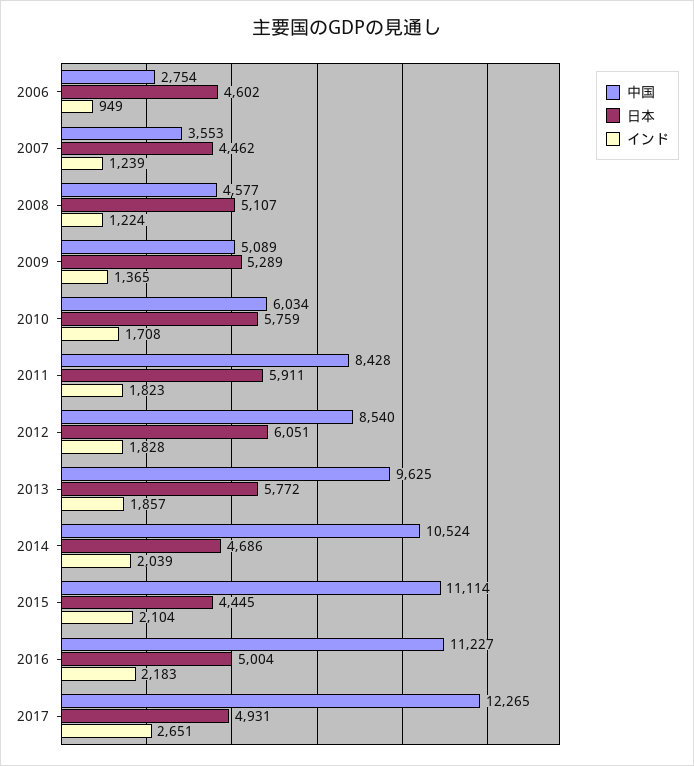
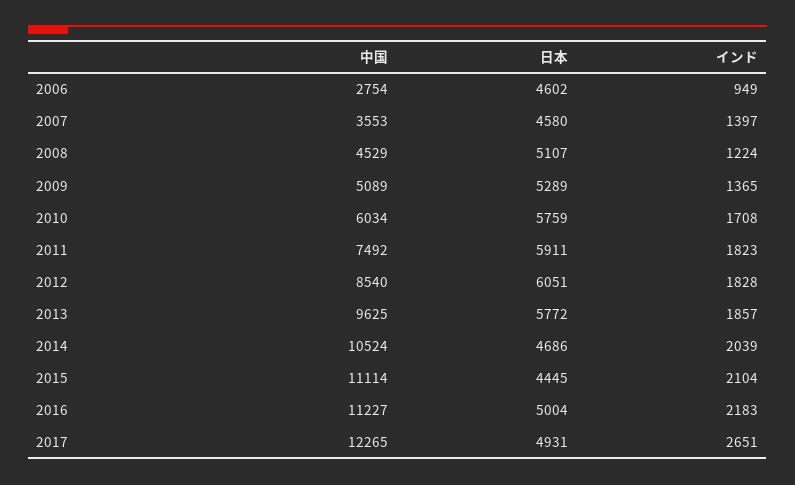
  {
    "中国": {
      "2006": 2754,
      "2007": 3553,
-     "2008": 4577,
+     "2008": 4529,
      "2009": 5089,
      "2010": 6034,
-     "2011": 8428,
+     "2011": 7492,
      "2012": 8540,
      "2013": 9625,
      "2014": 10524,
      "2015": 11114,
      "2016": 11227,
      "2017": 12265
    },
    "日本": {
      "2006": 4602,
-     "2007": 4462,
+     "2007": 4580,
      "2008": 5107,
      "2009": 5289,
      "2010": 5759,
      "2011": 5911,
      "2012": 6051,
      "2013": 5772,
      "2014": 4686,
      "2015": 4445,
      "2016": 5004,
      "2017": 4931
    },
    "インド": {
      "2006": 949,
-     "2007": 1239,
+     "2007": 1397,
      "2008": 1224,
      "2009": 1365,
      "2010": 1708,
      "2011": 1823,
      "2012": 1828,
      "2013": 1857,
      "2014": 2039,
      "2015": 2104,
      "2016": 2183,
      "2017": 2651
    }
  }

